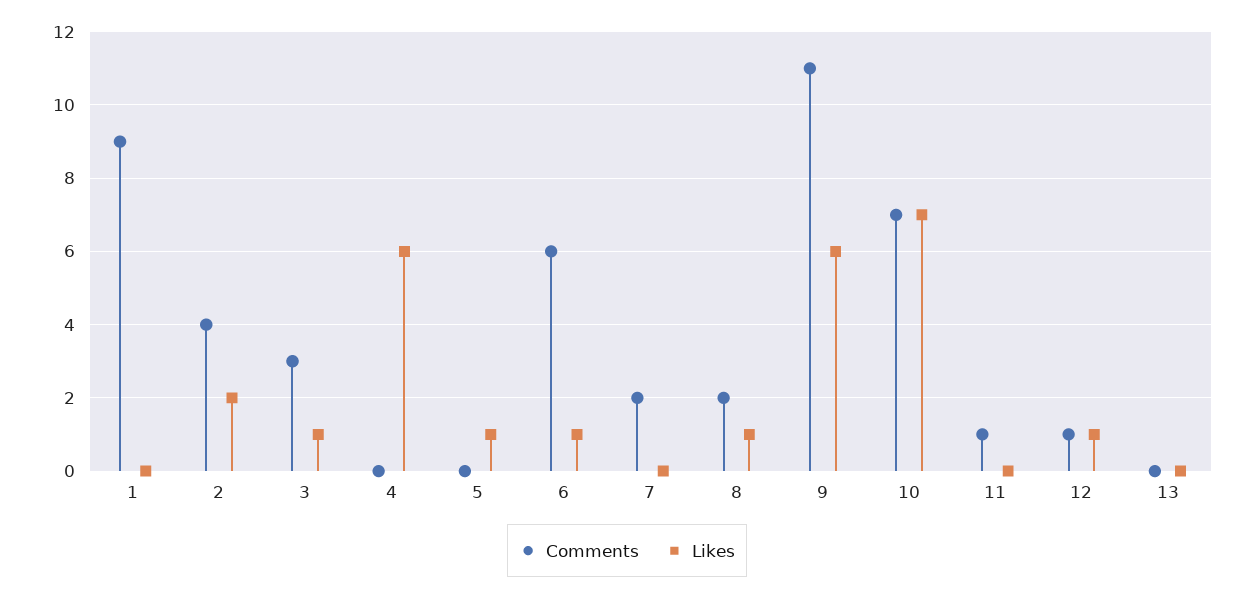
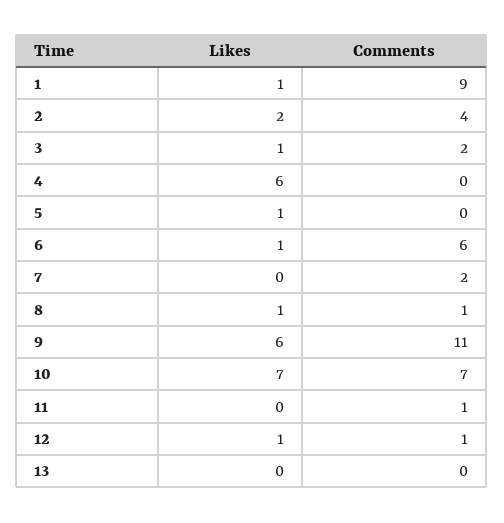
  {
    "Comments": {
      "1": 9,
      "2": 4,
-     "3": 3,
+     "3": 2,
      "4": 0,
      "5": 0,
      "6": 6,
      "7": 2,
-     "8": 2,
+     "8": 1,
      "9": 11,
      "10": 7,
      "11": 1,
      "12": 1,
      "13": 0
    },
    "Likes": {
-     "1": 0,
+     "1": 1,
      "2": 2,
      "3": 1,
      "4": 6,
      "5": 1,
      "6": 1,
      "7": 0,
      "8": 1,
      "9": 6,
      "10": 7,
      "11": 0,
      "12": 1,
      "13": 0
    }
  }

